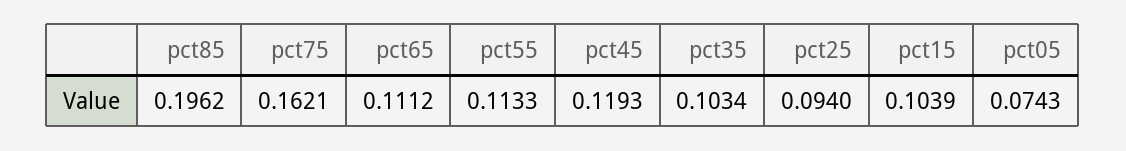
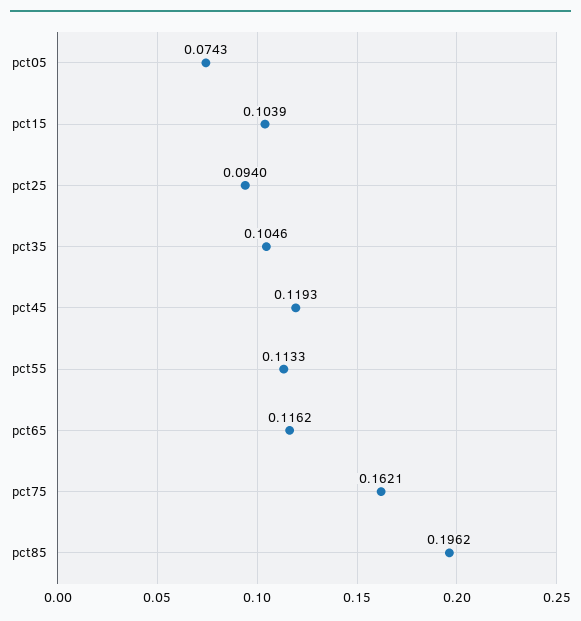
  {
    "pct85": 0.1962,
    "pct75": 0.1621,
-   "pct65": 0.1112,
+   "pct65": 0.1162,
    "pct55": 0.1133,
    "pct45": 0.1193,
-   "pct35": 0.1034,
+   "pct35": 0.1046,
    "pct25": 0.094,
    "pct15": 0.1039,
    "pct05": 0.0743
  }

